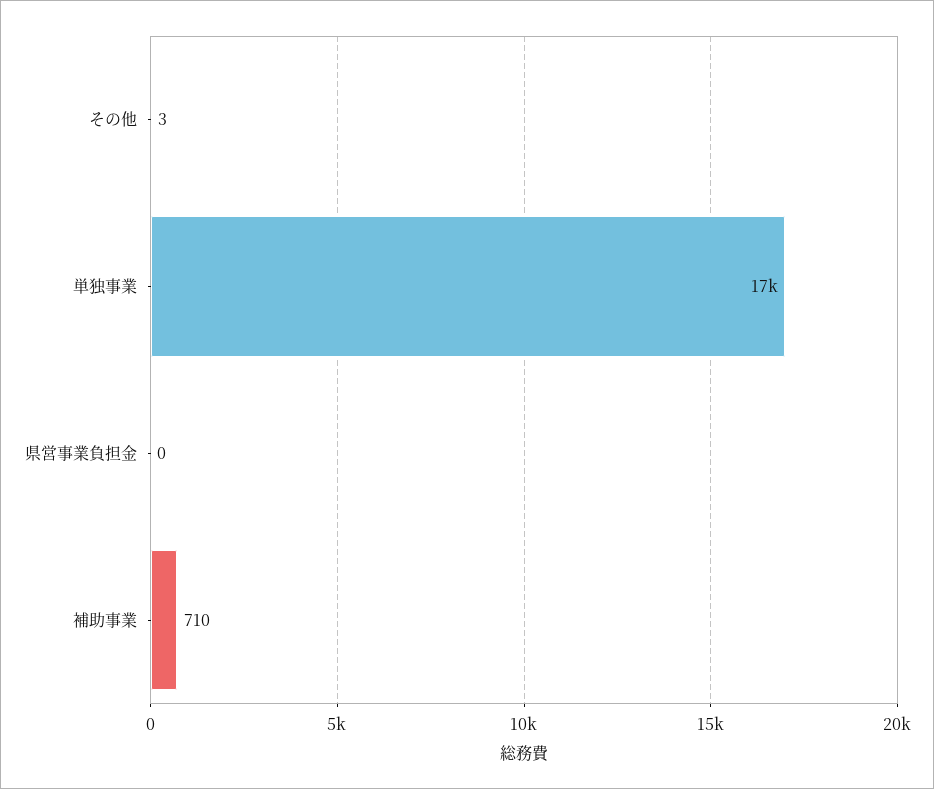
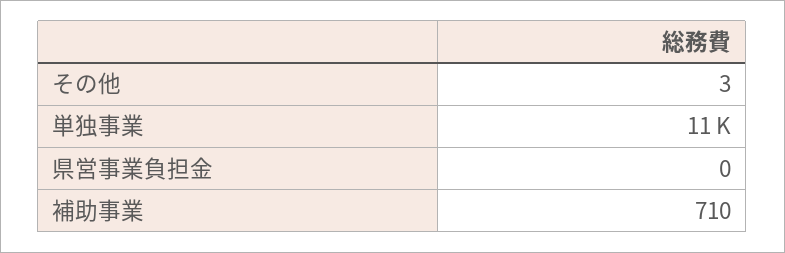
  {
    "その他": 3,
-   "単独事業": 17000,
+   "単独事業": 11000,
    "県営事業負担金": 0,
    "補助事業": 710
  }

